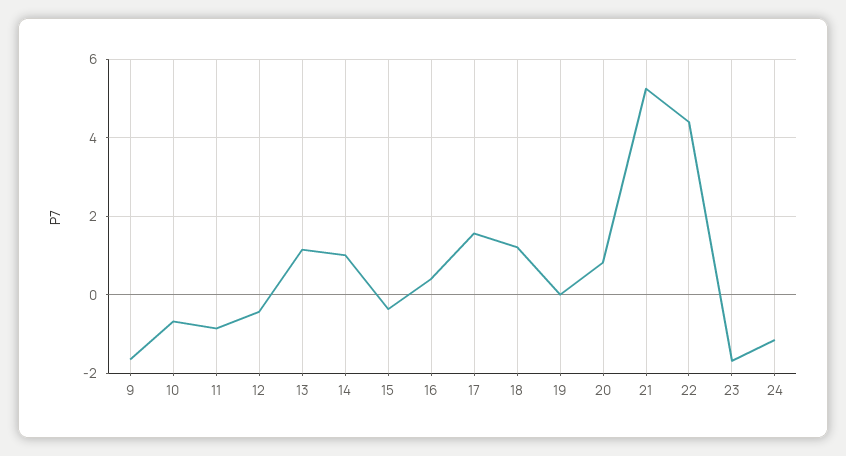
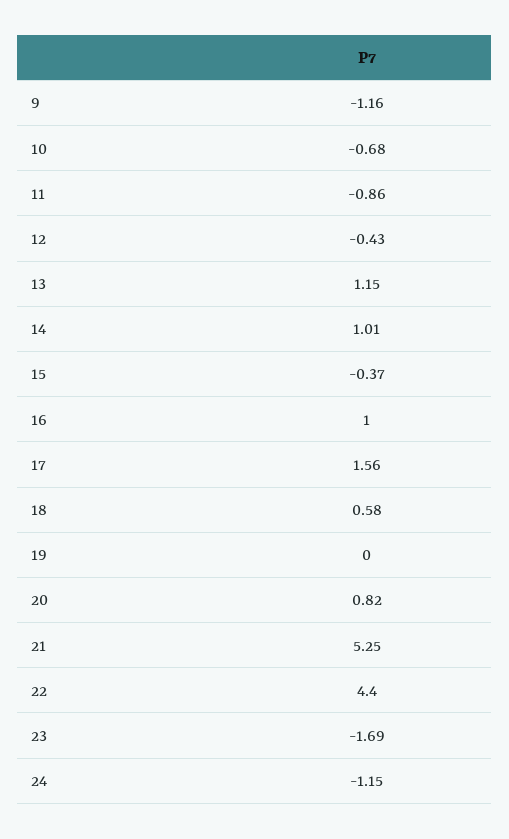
  {
-   "9": -1.6,
+   "9": -1.16,
    "10": -0.68,
    "11": -0.86,
    "12": -0.43,
    "13": 1.15,
    "14": 1.01,
    "15": -0.37,
-   "16": 0.4,
+   "16": 1,
    "17": 1.56,
-   "18": 1.2,
+   "18": 0.58,
    "19": 0,
    "20": 0.82,
    "21": 5.25,
    "22": 4.4,
    "23": -1.69,
    "24": -1.15
  }

